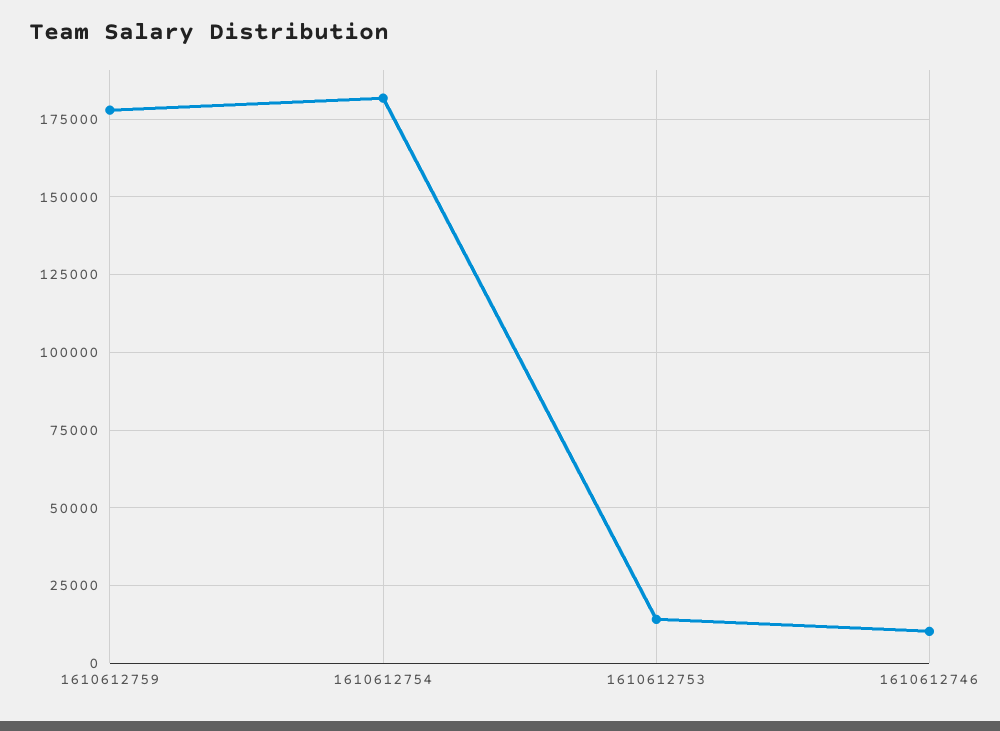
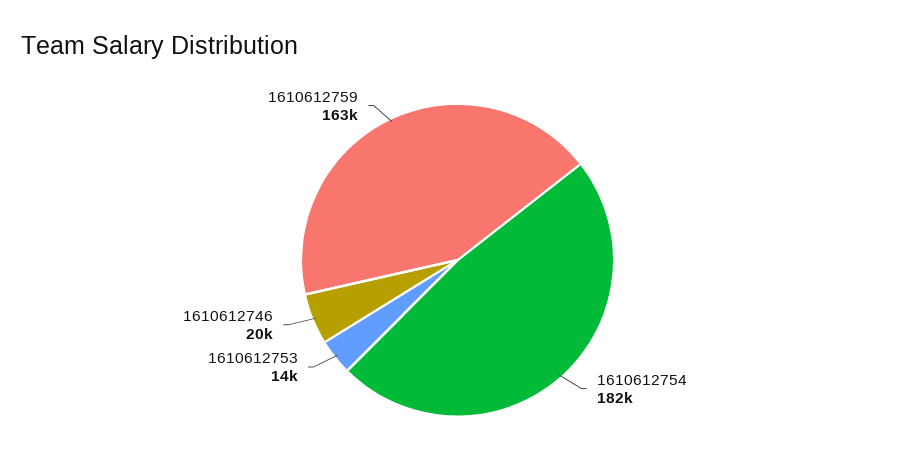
  {
-   "1610612759": 177500,
+   "1610612759": 163000,
    "1610612754": 182000,
    "1610612753": 14000,
-   "1610612746": 10000
+   "1610612746": 20000
  }

